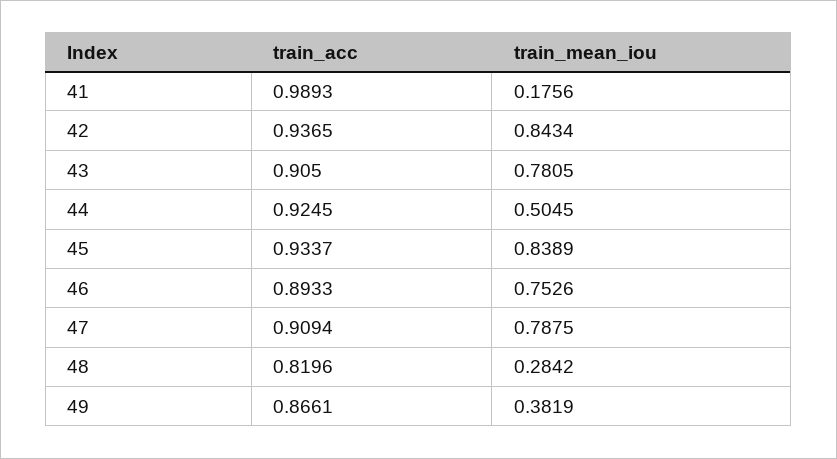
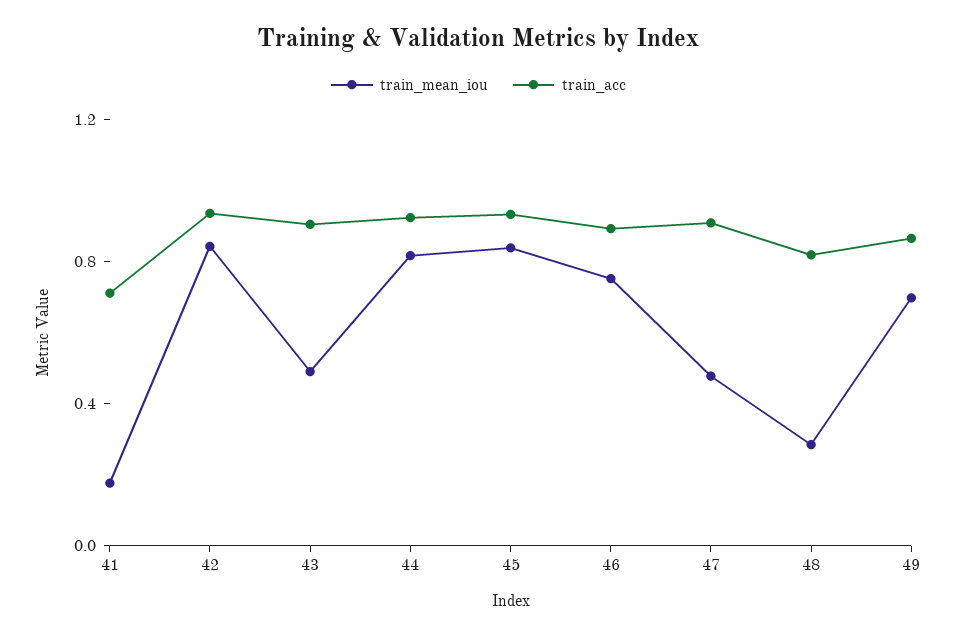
  {
    "train_acc": {
-     "41": 0.9893,
+     "41": 0.7,
      "42": 0.9365,
      "43": 0.905,
      "44": 0.9245,
      "45": 0.9337,
      "46": 0.8933,
      "47": 0.9094,
      "48": 0.8196,
      "49": 0.8661
    },
    "train_mean_iou": {
      "41": 0.1756,
      "42": 0.8434,
-     "43": 0.7805,
+     "43": 0.5,
-     "44": 0.5045,
+     "44": 0.8,
      "45": 0.8389,
      "46": 0.7526,
-     "47": 0.7875,
+     "47": 0.5,
      "48": 0.2842,
-     "49": 0.3819
+     "49": 0.7
    }
  }

